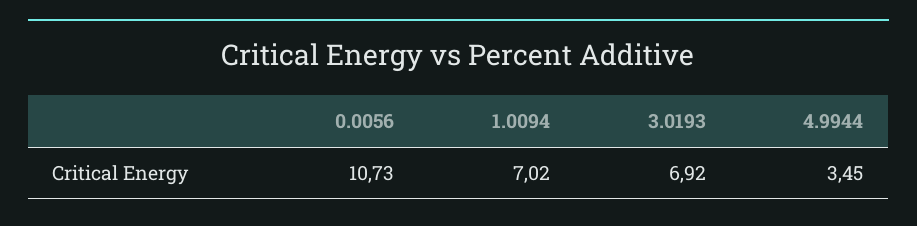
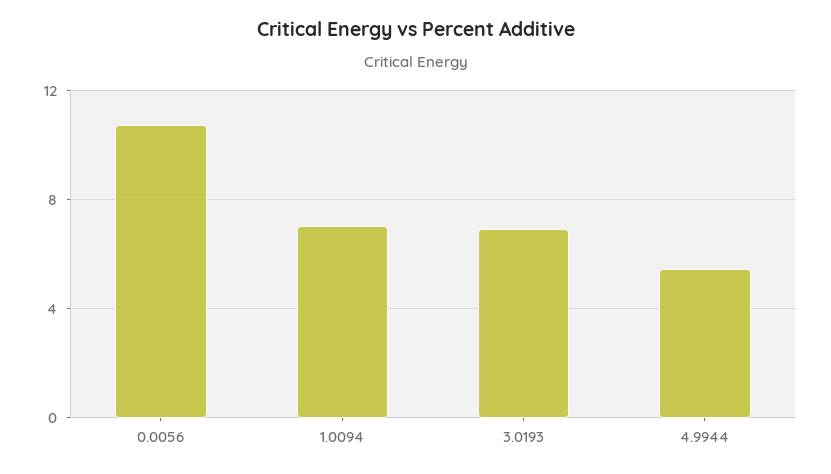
  {
    "0.0056": 10.73,
    "1.0094": 7.02,
    "3.0193": 6.92,
-   "4.9944": 3.45
+   "4.9944": 5.5
  }

